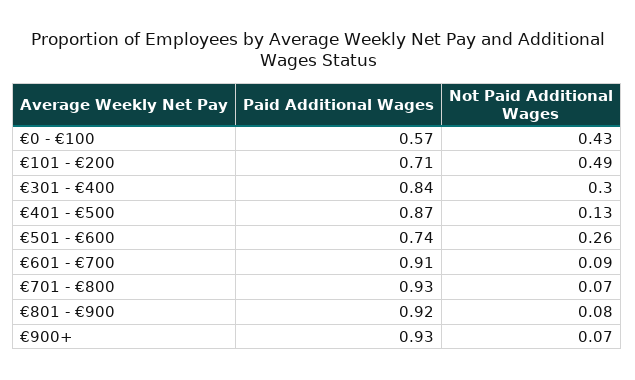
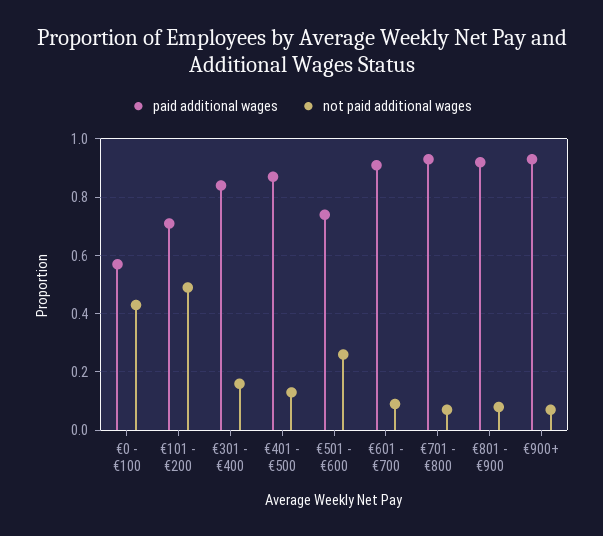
  {
    "Paid Additional Wages": {
      "€0 - €100": 0.57,
      "€101 - €200": 0.71,
      "€301 - €400": 0.84,
      "€401 - €500": 0.87,
      "€501 - €600": 0.74,
      "€601 - €700": 0.91,
      "€701 - €800": 0.93,
      "€801 - €900": 0.92,
      "€900+": 0.93
    },
    "Not Paid Additional Wages": {
      "€0 - €100": 0.43,
      "€101 - €200": 0.49,
-     "€301 - €400": 0.3,
+     "€301 - €400": 0.15,
      "€401 - €500": 0.13,
      "€501 - €600": 0.26,
      "€601 - €700": 0.09,
      "€701 - €800": 0.07,
      "€801 - €900": 0.08,
      "€900+": 0.07
    }
  }

